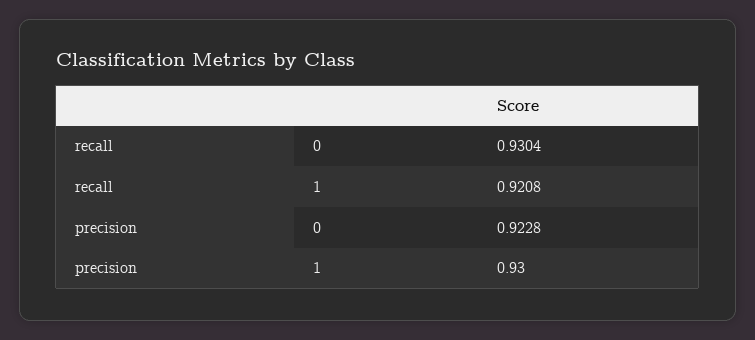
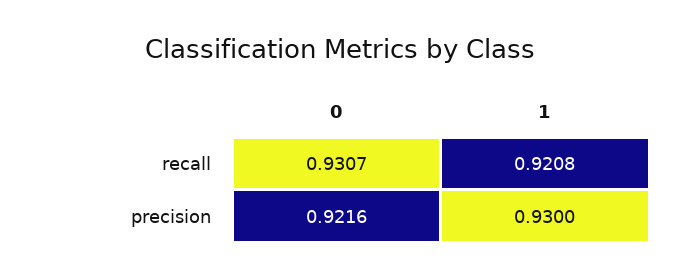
  {
    "recall": {
-     "0": 0.9304,
+     "0": 0.9307,
      "1": 0.9208
    },
    "precision": {
-     "0": 0.9228,
+     "0": 0.9216,
      "1": 0.93
    }
  }

